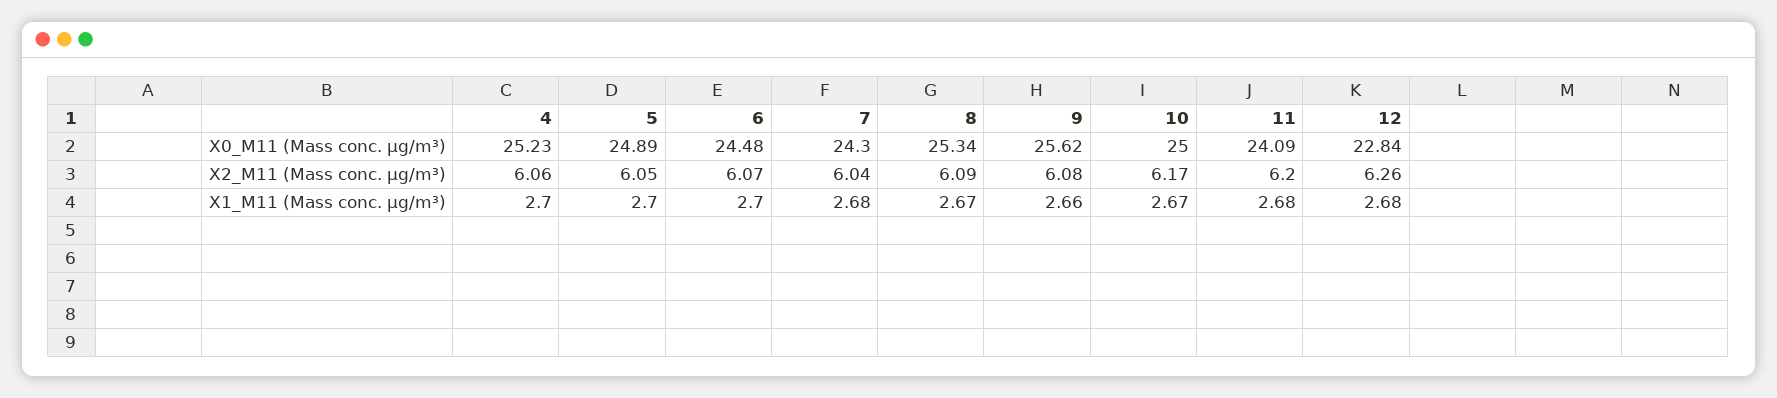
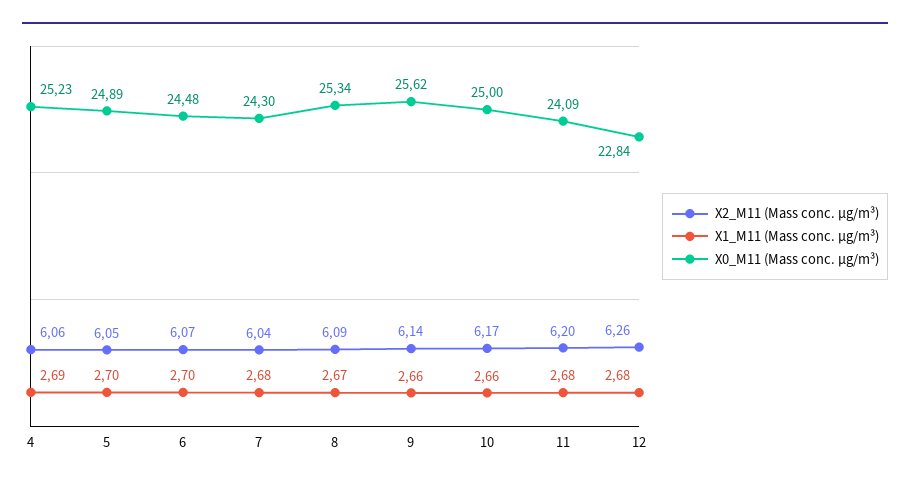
  {
    "X0_M11 (Mass conc. μg/m³)": {
      "4": 25.23,
      "5": 24.89,
      "6": 24.48,
      "7": 24.3,
      "8": 25.34,
      "9": 25.62,
      "10": 25,
      "11": 24.09,
      "12": 22.84
    },
    "X2_M11 (Mass conc. μg/m³)": {
      "4": 6.06,
      "5": 6.05,
      "6": 6.07,
      "7": 6.04,
      "8": 6.09,
-     "9": 6.08,
+     "9": 6.14,
      "10": 6.17,
      "11": 6.2,
      "12": 6.26
    },
    "X1_M11 (Mass conc. μg/m³)": {
-     "4": 2.7,
+     "4": 2.69,
      "5": 2.7,
      "6": 2.7,
      "7": 2.68,
      "8": 2.67,
      "9": 2.66,
-     "10": 2.67,
+     "10": 2.66,
      "11": 2.68,
      "12": 2.68
    }
  }

